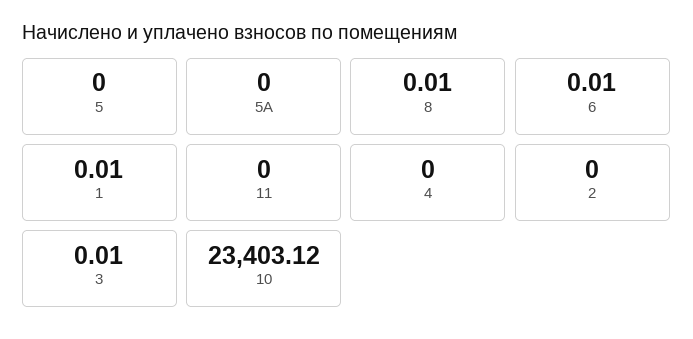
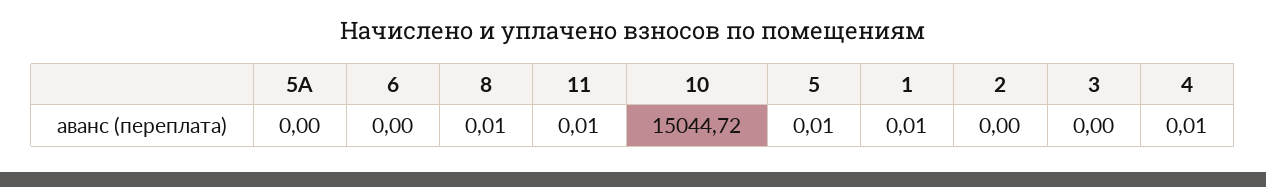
  {
-   "5": 0,
+   "5": 0.01,
    "5А": 0,
    "8": 0.01,
-   "6": 0.01,
+   "6": 0,
    "1": 0.01,
-   "11": 0,
+   "11": 0.01,
-   "4": 0,
+   "4": 0.01,
    "2": 0,
-   "3": 0.01,
+   "3": 0,
-   "10": 23403.12
+   "10": 15044.72
  }

